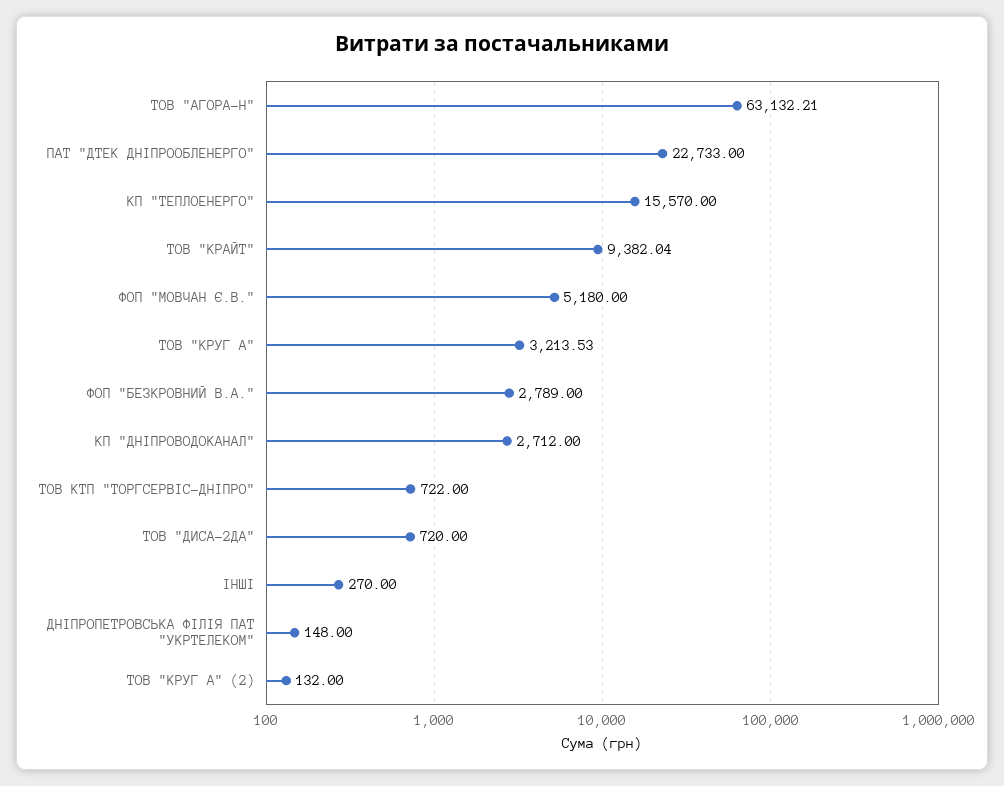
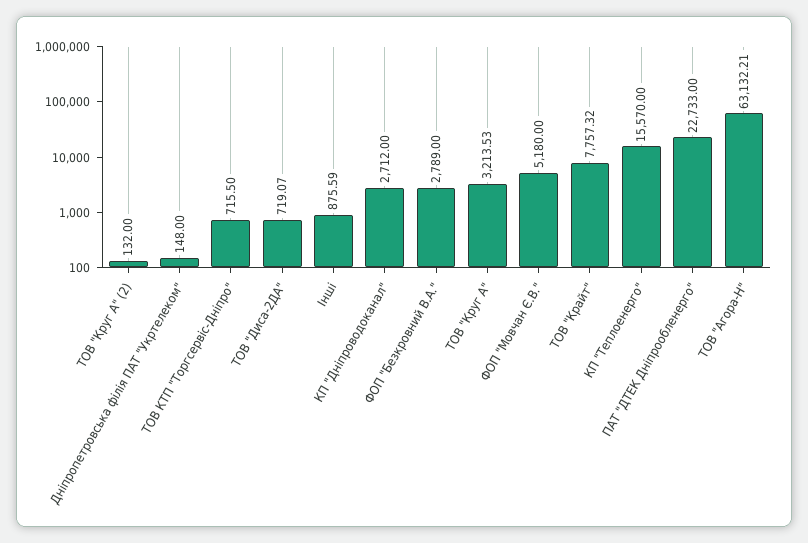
  {
    "ТОВ \"АГОРА-Н\"": 63132.21,
    "ПАТ \"ДТЕК ДНІПРООБЛЕНЕРГО\"": 22733,
    "КП \"ТЕПЛОЕНЕРГО\"": 15570,
-   "ТОВ \"КРАЙТ\"": 9382.04,
+   "ТОВ \"КРАЙТ\"": 7757.32,
    "ФОП \"МОВЧАН Є.В.\"": 5180,
    "ТОВ \"КРУГ А\"": 3213.53,
    "ФОП \"БЕЗКРОВНИЙ В.А.\"": 2789,
    "КП \"ДНІПРОВОДОКАНАЛ\"": 2712,
-   "ТОВ КТП \"ТОРГСЕРВІС-ДНІПРО\"": 722,
+   "ТОВ КТП \"ТОРГСЕРВІС-ДНІПРО\"": 715.5,
-   "ТОВ \"ДИСА-2ДА\"": 720,
+   "ТОВ \"ДИСА-2ДА\"": 719.07,
-   "ІНШІ": 270,
+   "ІНШІ": 875.59,
    "ДНІПРОПЕТРОВСЬКА ФІЛІЯ ПАТ \"УКРТЕЛЕКОМ\"": 148,
    "ТОВ \"КРУГ А\" (2)": 132
  }

